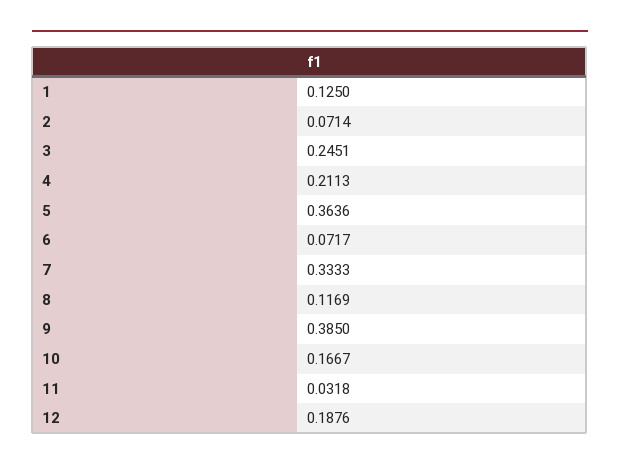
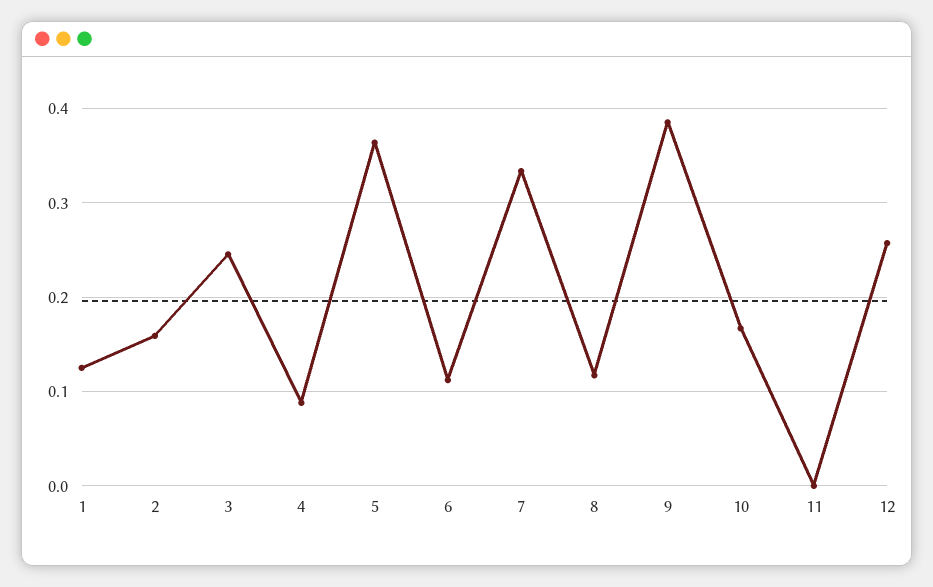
  {
    "1": 0.125,
-   "2": 0.0714,
+   "2": 0.16,
    "3": 0.2451,
-   "4": 0.2113,
+   "4": 0.09,
    "5": 0.3636,
-   "6": 0.0717,
+   "6": 0.11,
    "7": 0.3333,
    "8": 0.1169,
    "9": 0.385,
    "10": 0.1667,
-   "11": 0.0318,
+   "11": 0,
-   "12": 0.1876
+   "12": 0.26
  }

